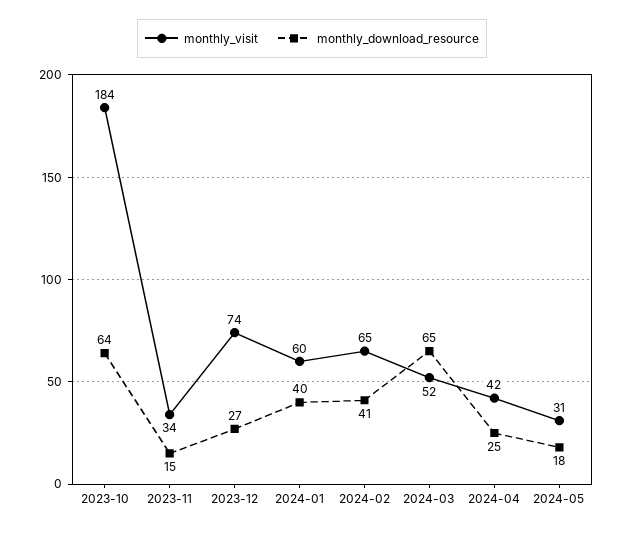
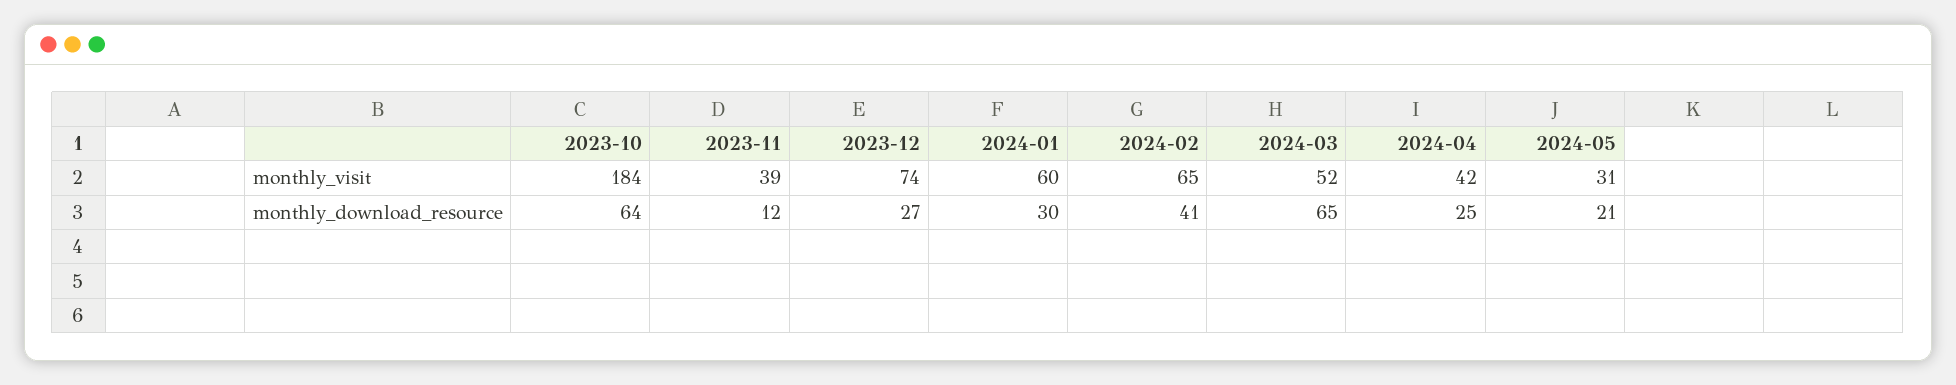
  {
    "monthly_visit": {
      "2023-10": 184,
-     "2023-11": 34,
+     "2023-11": 39,
      "2023-12": 74,
      "2024-01": 60,
      "2024-02": 65,
      "2024-03": 52,
      "2024-04": 42,
      "2024-05": 31
    },
    "monthly_download_resource": {
      "2023-10": 64,
-     "2023-11": 15,
+     "2023-11": 12,
      "2023-12": 27,
-     "2024-01": 40,
+     "2024-01": 30,
      "2024-02": 41,
      "2024-03": 65,
      "2024-04": 25,
-     "2024-05": 18
+     "2024-05": 21
    }
  }

